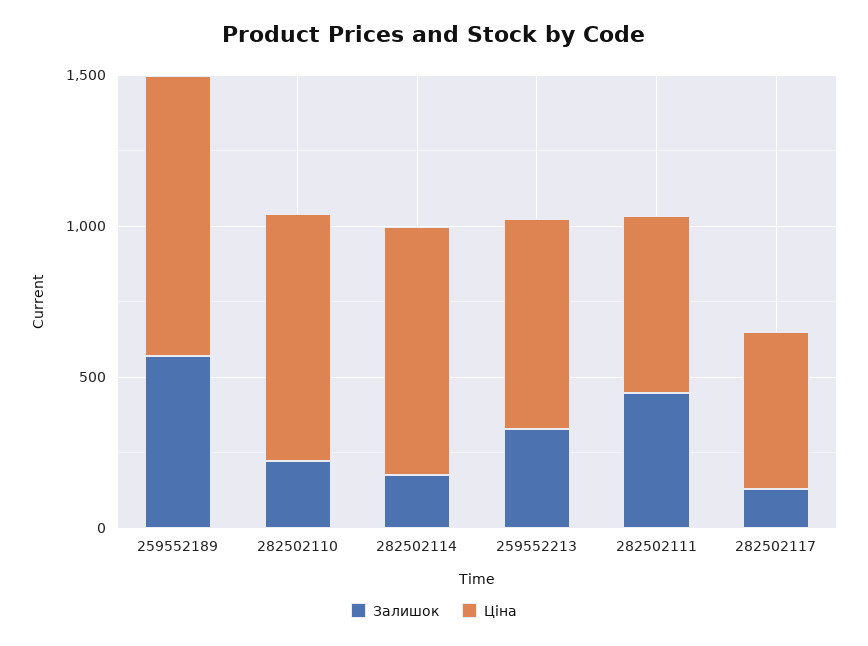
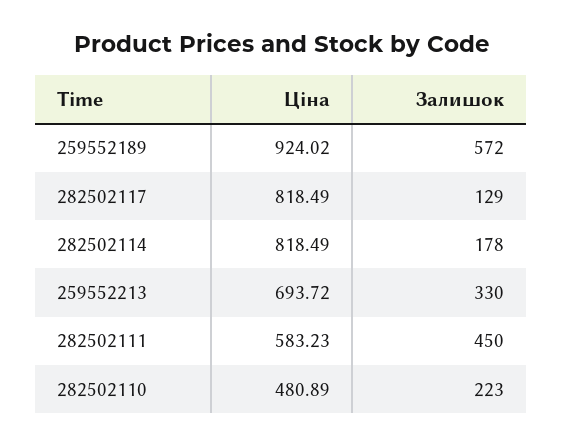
  {
    "Залишок": {
      "259552189": 572,
      "282502110": 223,
      "282502114": 178,
      "259552213": 330,
      "282502111": 450,
      "282502117": 129
    },
    "Ціна": {
      "259552189": 924.02,
-     "282502110": 800,
+     "282502110": 480.89,
      "282502114": 818.49,
      "259552213": 693.72,
      "282502111": 583.23,
-     "282502117": 500
+     "282502117": 818.49
    }
  }

